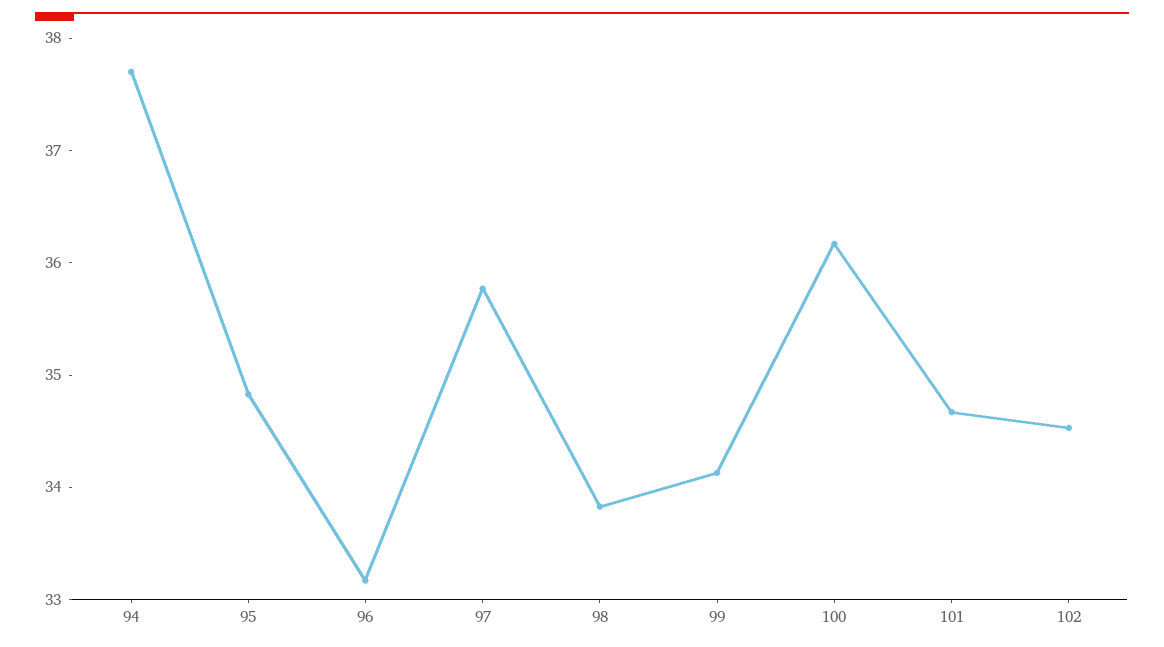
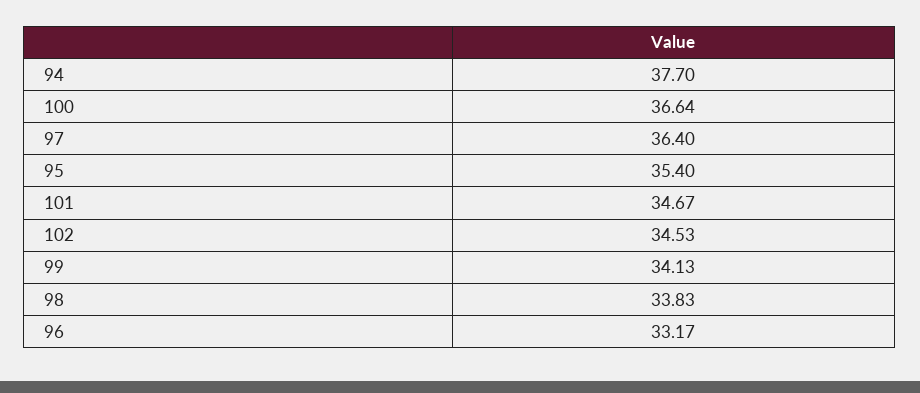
  {
    "94": 37.7,
-   "95": 34.8,
+   "95": 35.4,
    "96": 33.17,
-   "97": 35.8,
+   "97": 36.4,
    "98": 33.83,
    "99": 34.13,
-   "100": 36.2,
+   "100": 36.64,
    "101": 34.67,
    "102": 34.53
  }

